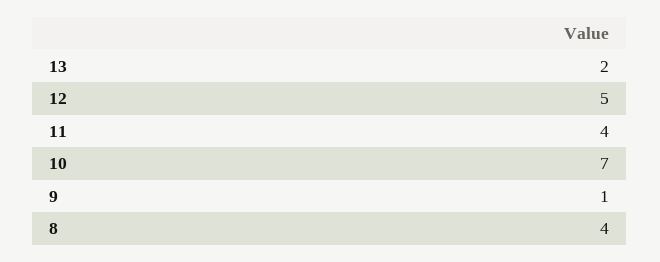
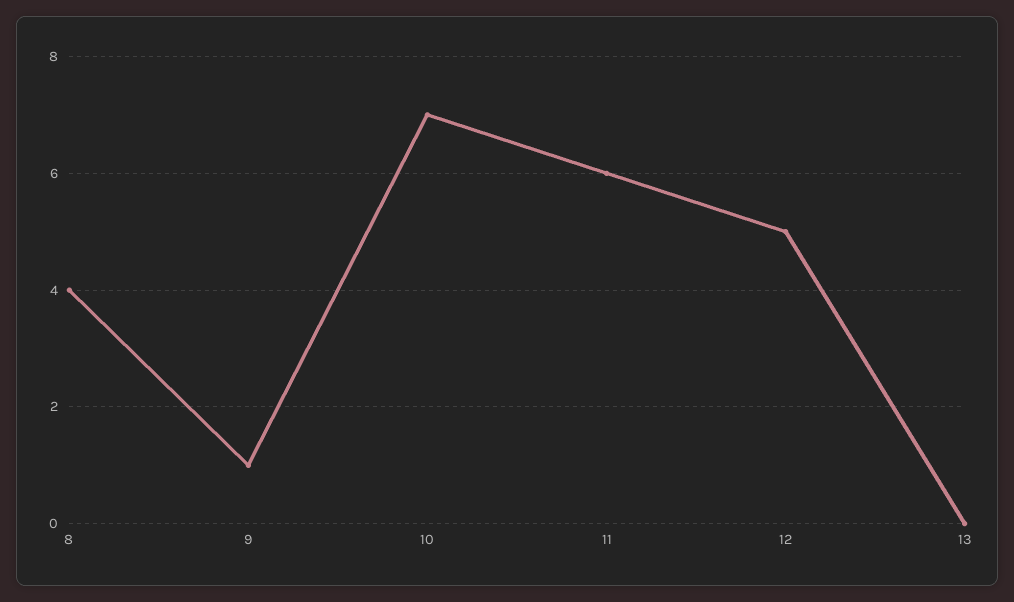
  {
-   "13": 2,
+   "13": 0,
    "12": 5,
-   "11": 4,
+   "11": 6,
    "10": 7,
    "9": 1,
    "8": 4
  }

